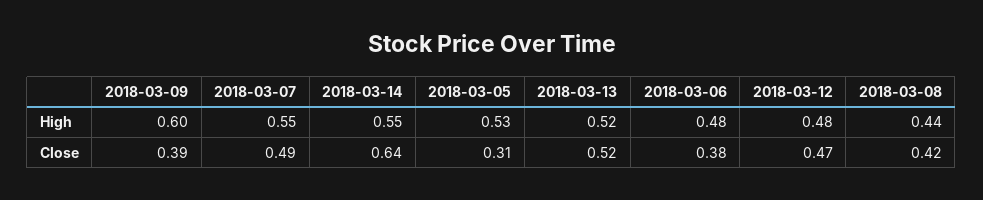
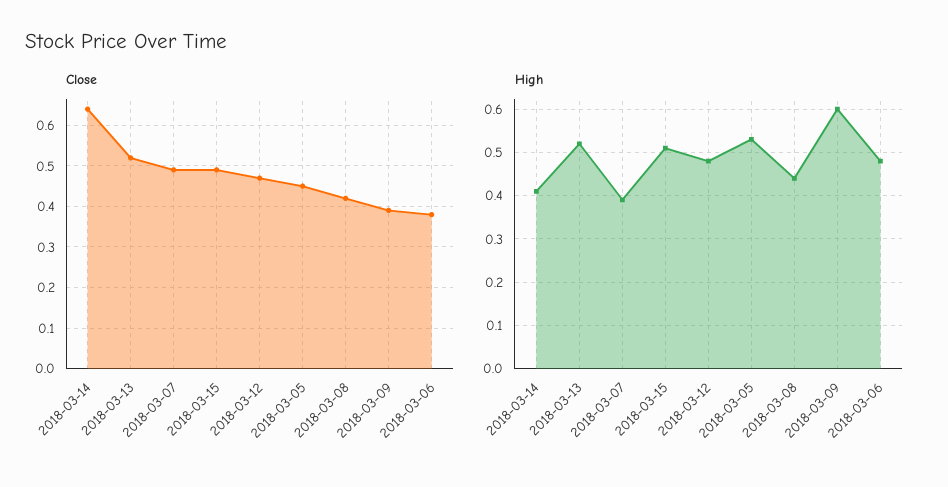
  {
    "High": {
      "2018-03-09": 0.6,
-     "2018-03-07": 0.55,
+     "2018-03-07": 0.4,
-     "2018-03-14": 0.55,
+     "2018-03-14": 0.4,
      "2018-03-05": 0.53,
      "2018-03-13": 0.52,
      "2018-03-06": 0.48,
      "2018-03-12": 0.48,
-     "2018-03-08": 0.44
+     "2018-03-08": 0.44,
+     "2018-03-15": 0.5
    },
    "Close": {
      "2018-03-09": 0.39,
      "2018-03-07": 0.49,
      "2018-03-14": 0.64,
-     "2018-03-05": 0.31,
+     "2018-03-05": 0.45,
      "2018-03-13": 0.52,
      "2018-03-06": 0.38,
      "2018-03-12": 0.47,
-     "2018-03-08": 0.42
+     "2018-03-08": 0.42,
+     "2018-03-15": 0.5
    }
  }

